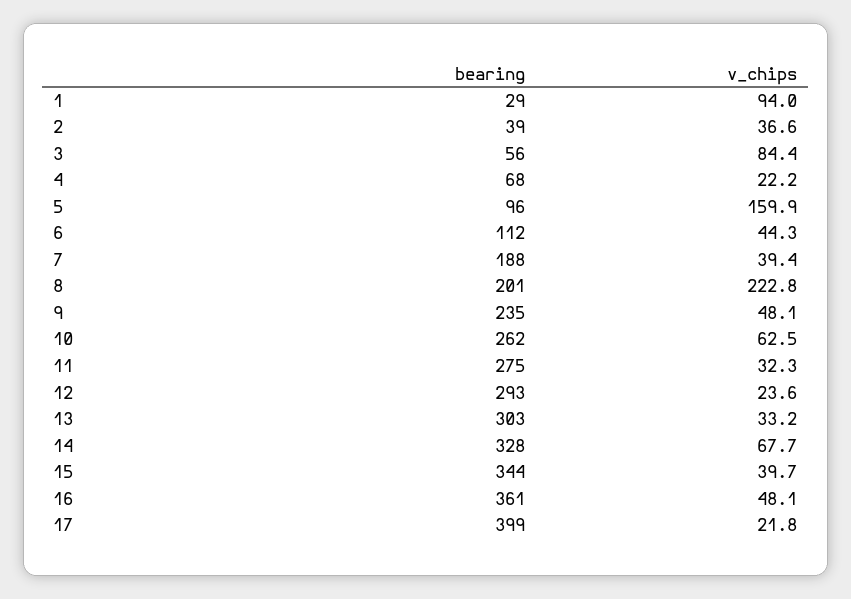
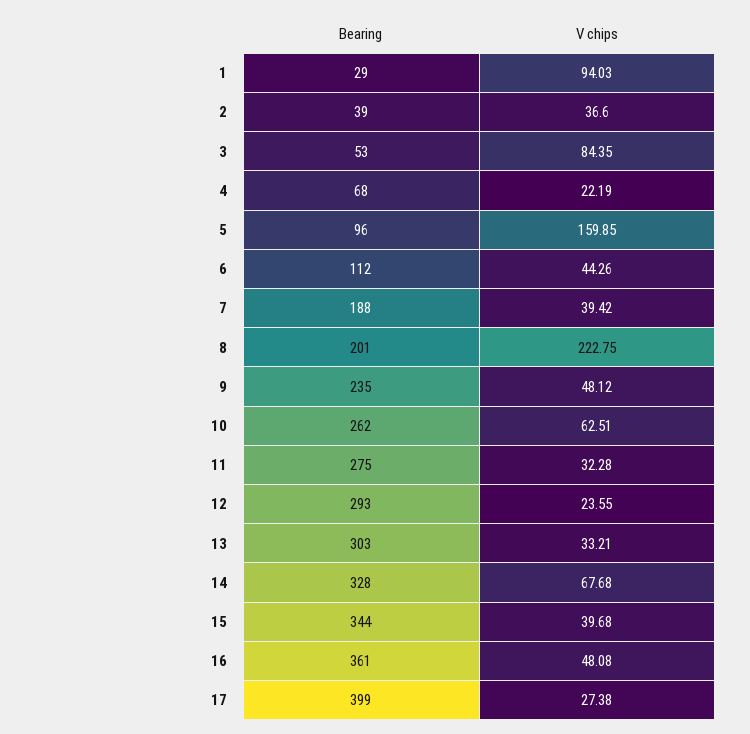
  {
    "bearing": {
      "1": 29,
      "2": 39,
-     "3": 56,
+     "3": 53,
      "4": 68,
      "5": 96,
      "6": 112,
      "7": 188,
      "8": 201,
      "9": 235,
      "10": 262,
      "11": 275,
      "12": 293,
      "13": 303,
      "14": 328,
      "15": 344,
      "16": 361,
      "17": 399
    },
    "v_chips": {
      "1": 94.03,
      "2": 36.6,
      "3": 84.35,
      "4": 22.19,
      "5": 159.85,
      "6": 44.26,
      "7": 39.42,
      "8": 222.75,
      "9": 48.12,
      "10": 62.51,
      "11": 32.28,
      "12": 23.55,
      "13": 33.21,
      "14": 67.68,
      "15": 39.68,
      "16": 48.08,
-     "17": 21.8
+     "17": 27.38
    }
  }

